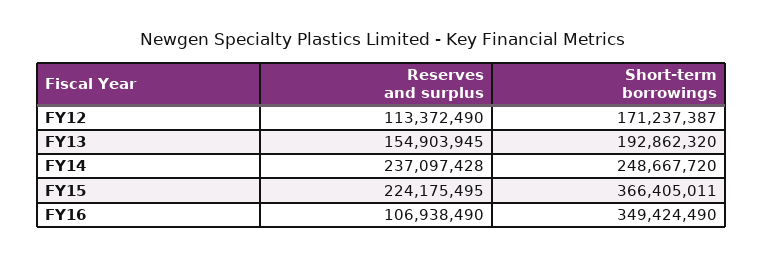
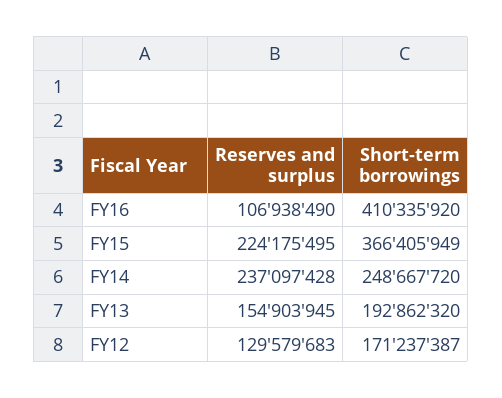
  {
    "Reserves and surplus": {
-     "FY12": 113372490,
+     "FY12": 129579683,
      "FY13": 154903945,
      "FY14": 237097428,
      "FY15": 224175495,
      "FY16": 106938490
    },
    "Short-term borrowings": {
      "FY12": 171237387,
      "FY13": 192862320,
      "FY14": 248667720,
-     "FY15": 366405011,
+     "FY15": 366405949,
-     "FY16": 349424490
+     "FY16": 410335920
    }
  }

